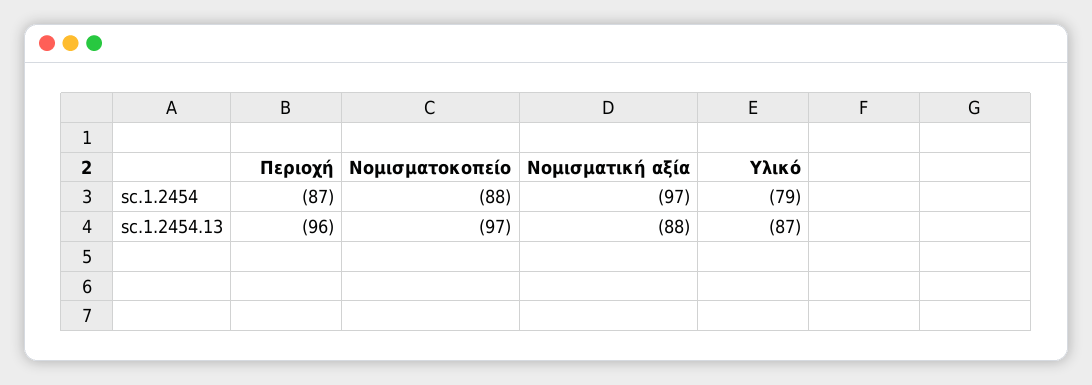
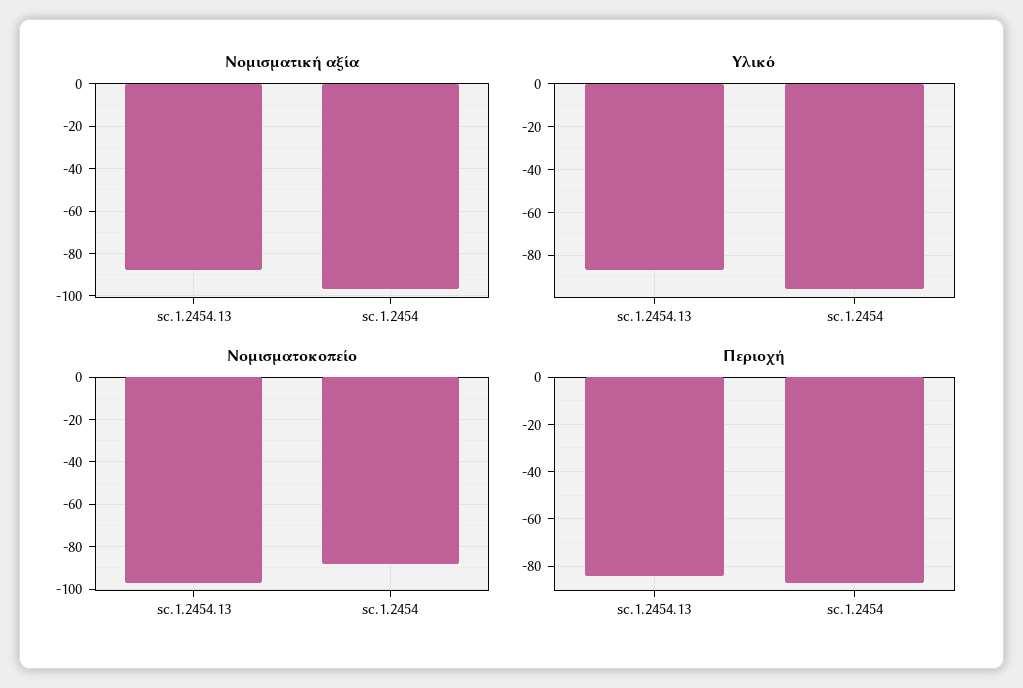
  {
    "Περιοχή": {
      "sc.1.2454": -87,
-     "sc.1.2454.13": -96
+     "sc.1.2454.13": -85
    },
    "Νομισματοκοπείο": {
      "sc.1.2454": -88,
      "sc.1.2454.13": -97
    },
    "Νομισματική αξία": {
      "sc.1.2454": -97,
      "sc.1.2454.13": -88
    },
    "Υλικό": {
-     "sc.1.2454": -79,
+     "sc.1.2454": -95,
      "sc.1.2454.13": -87
    }
  }

